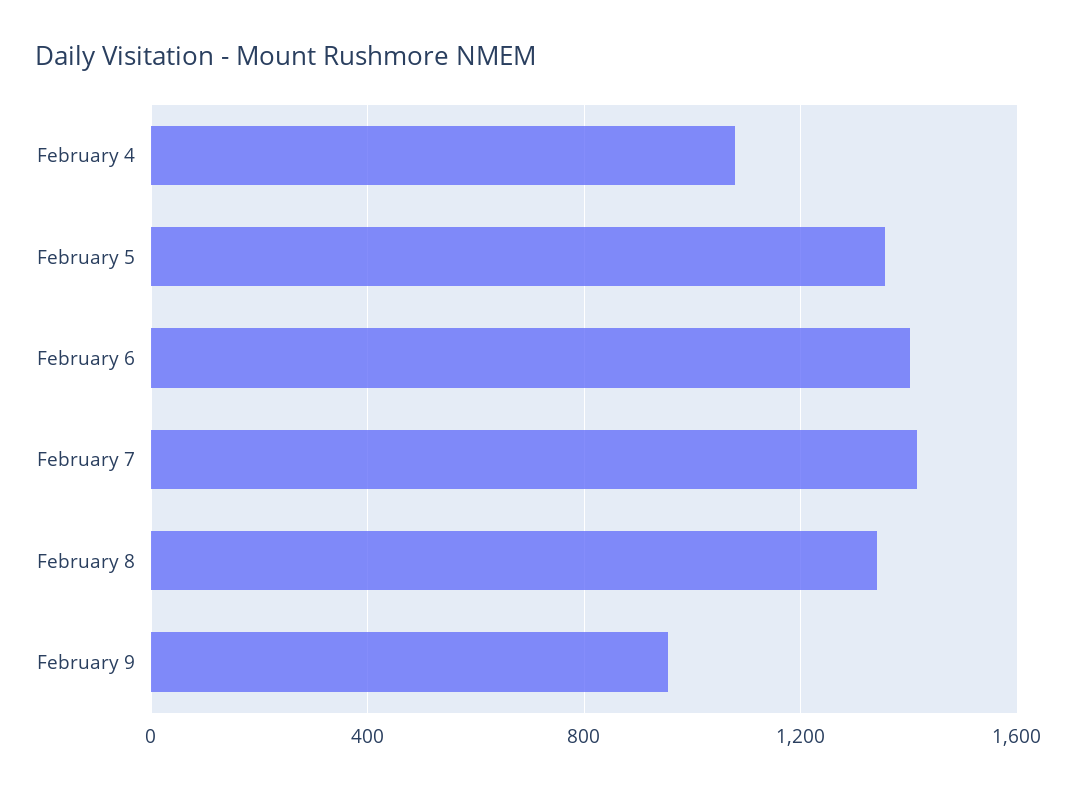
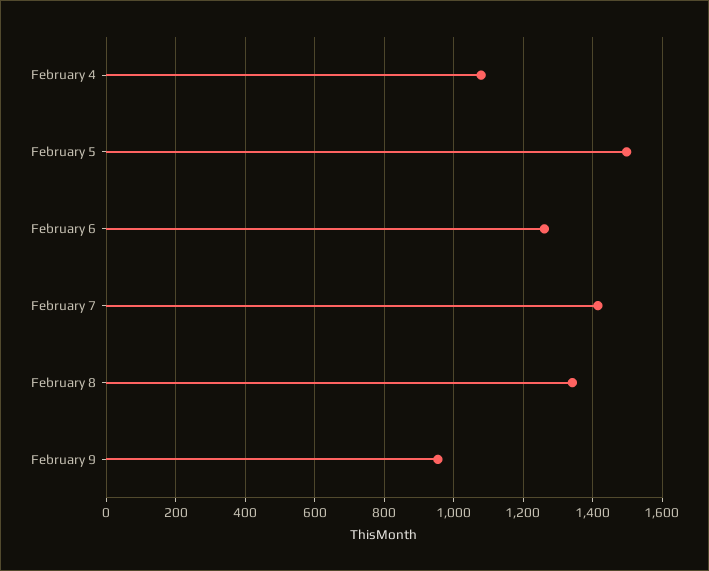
  {
    "February 4": 1080,
-   "February 5": 1350,
+   "February 5": 1500,
-   "February 6": 1400,
+   "February 6": 1260,
    "February 7": 1420,
    "February 8": 1340,
    "February 9": 960
  }

